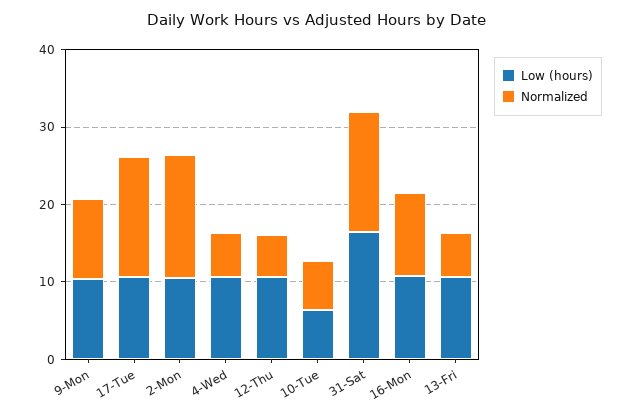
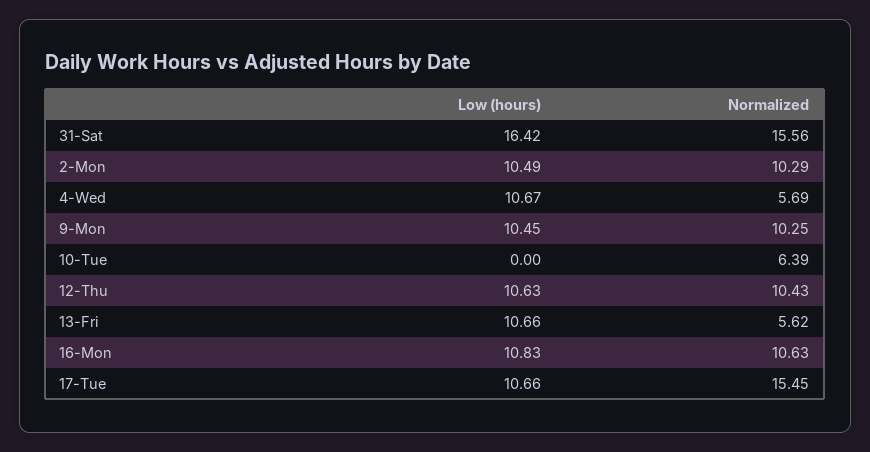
  {
    "Low (hours)": {
      "9-Mon": 10.45,
      "17-Tue": 10.66,
      "2-Mon": 10.49,
      "4-Wed": 10.67,
      "12-Thu": 10.63,
-     "10-Tue": 6,
+     "10-Tue": 0,
      "31-Sat": 16.42,
      "16-Mon": 10.83,
      "13-Fri": 10.66
    },
    "Normalized": {
      "9-Mon": 10.25,
      "17-Tue": 15.45,
-     "2-Mon": 16,
+     "2-Mon": 10.29,
      "4-Wed": 5.69,
-     "12-Thu": 6,
+     "12-Thu": 10.43,
      "10-Tue": 6.39,
      "31-Sat": 15.56,
      "16-Mon": 10.63,
      "13-Fri": 5.62
    }
  }

